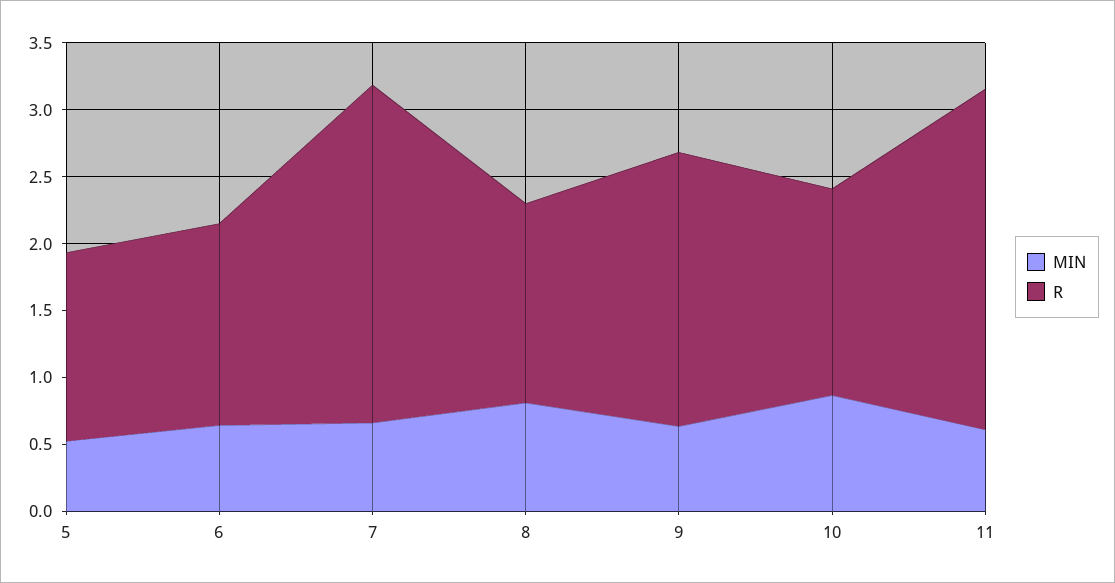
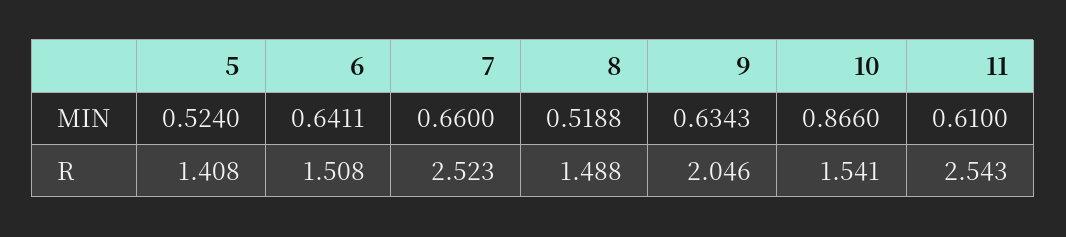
  {
    "MIN": {
      "5": 0.524,
      "6": 0.6411,
      "7": 0.66,
-     "8": 0.8,
+     "8": 0.5188,
      "9": 0.6343,
      "10": 0.866,
      "11": 0.61
    },
    "R": {
      "5": 1.408,
      "6": 1.508,
      "7": 2.523,
      "8": 1.488,
      "9": 2.046,
      "10": 1.541,
      "11": 2.543
    }
  }

